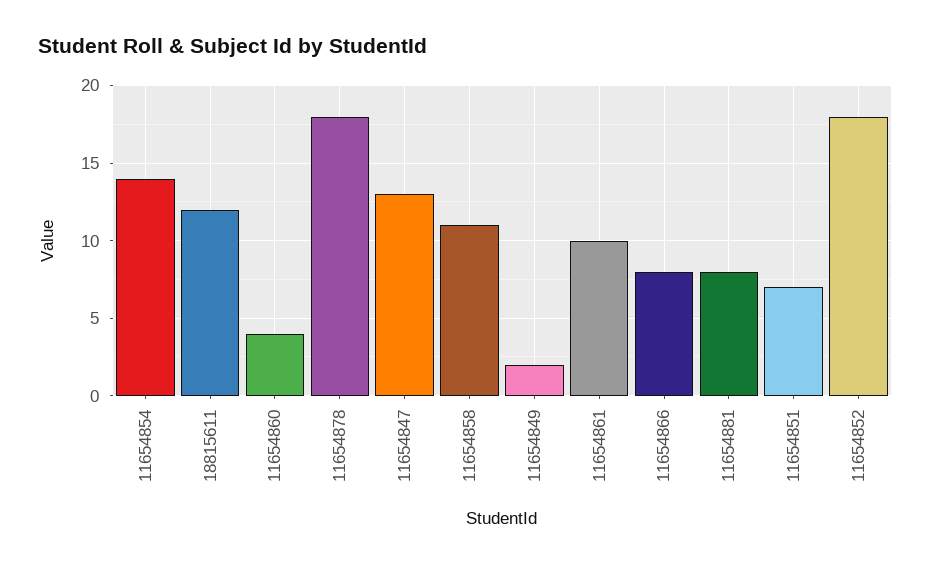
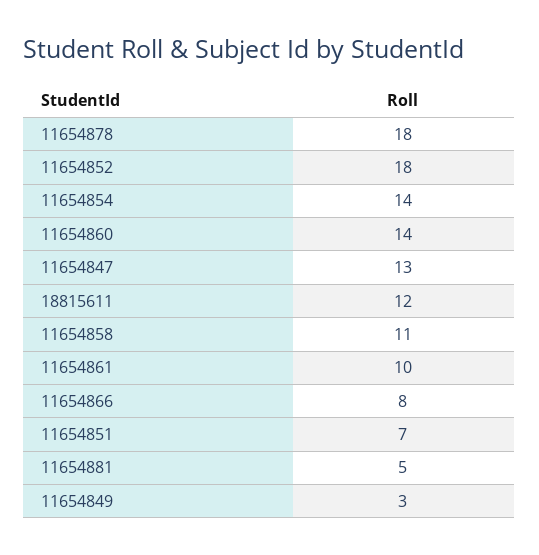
  {
    "11654854": 14,
    "18815611": 12,
-   "11654860": 4,
+   "11654860": 14,
    "11654878": 18,
    "11654847": 13,
    "11654858": 11,
-   "11654849": 2,
+   "11654849": 3,
    "11654861": 10,
    "11654866": 8,
-   "11654881": 8,
+   "11654881": 5,
    "11654851": 7,
    "11654852": 18
  }

